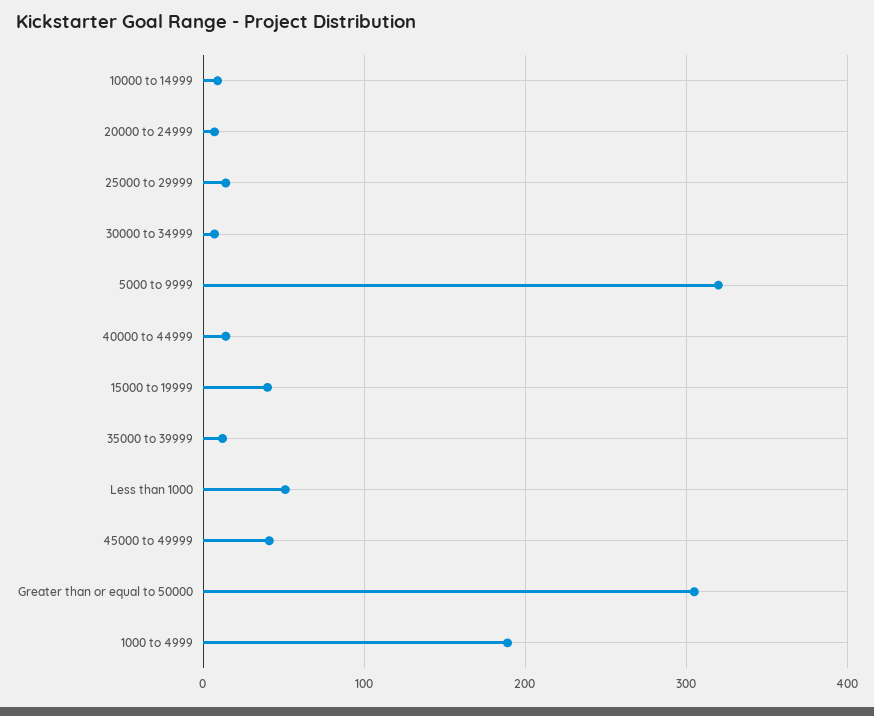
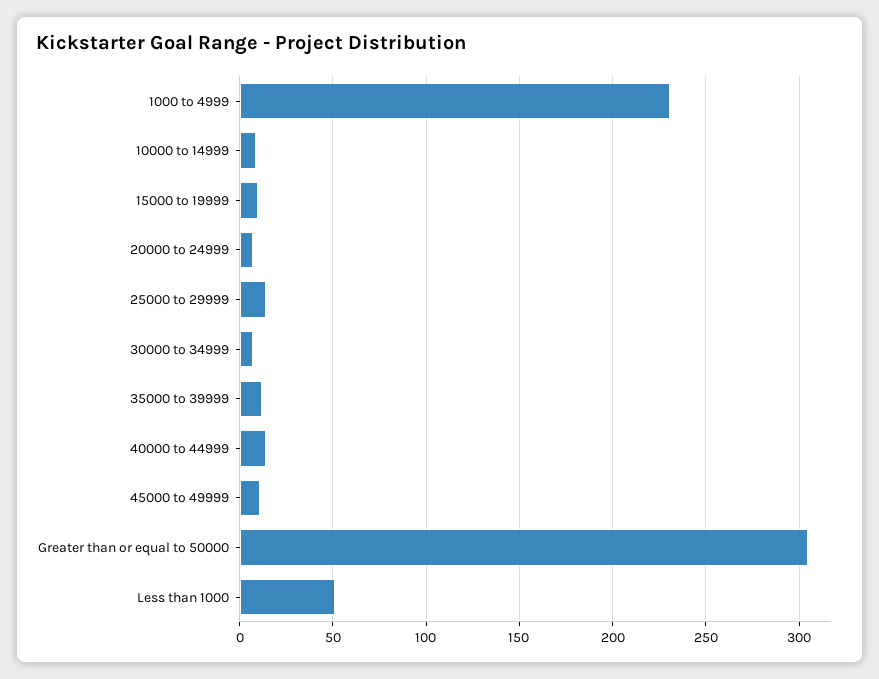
  {
    "10000 to 14999": 10,
    "20000 to 24999": 5,
    "25000 to 29999": 15,
    "30000 to 34999": 5,
-   "5000 to 9999": 320,
    "40000 to 44999": 15,
-   "15000 to 19999": 40,
+   "15000 to 19999": 10,
    "35000 to 39999": 10,
    "Less than 1000": 50,
-   "45000 to 49999": 40,
+   "45000 to 49999": 10,
    "Greater than or equal to 50000": 305,
-   "1000 to 4999": 190
+   "1000 to 4999": 230
  }

